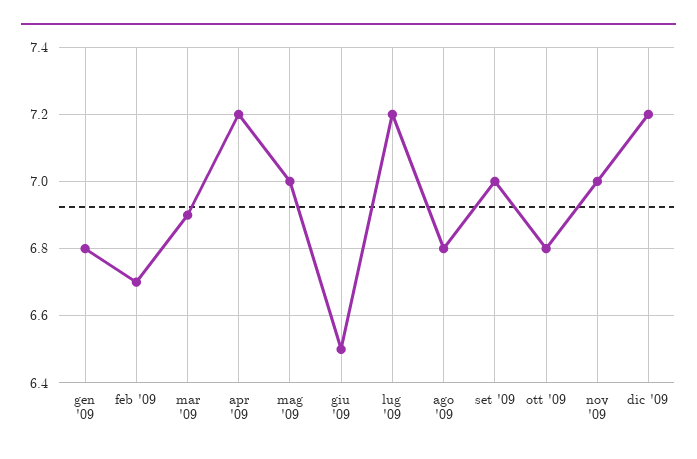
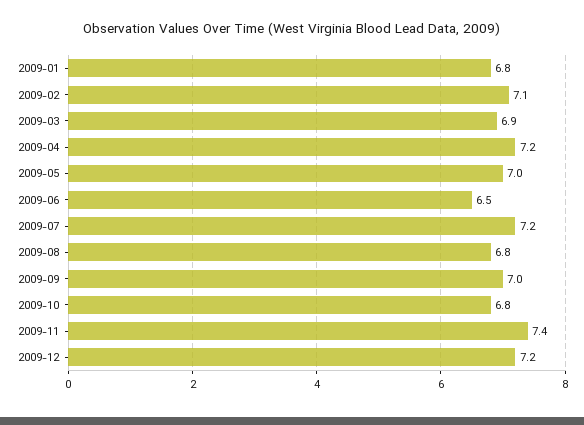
  {
    "gen '09": 6.8,
-   "feb '09": 6.7,
+   "feb '09": 7.1,
    "mar '09": 6.9,
    "apr '09": 7.2,
    "mag '09": 7,
    "giu '09": 6.5,
    "lug '09": 7.2,
    "ago '09": 6.8,
    "set '09": 7,
    "ott '09": 6.8,
-   "nov '09": 7,
+   "nov '09": 7.4,
    "dic '09": 7.2
  }

